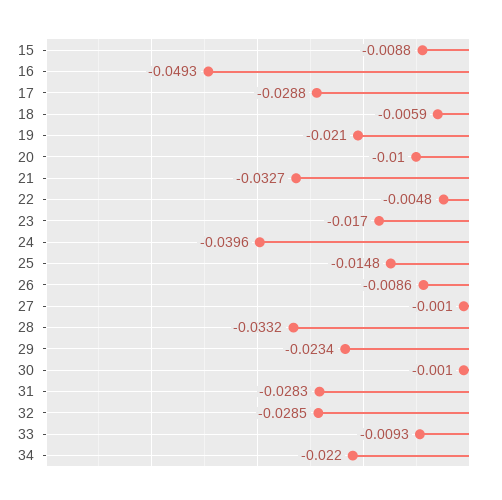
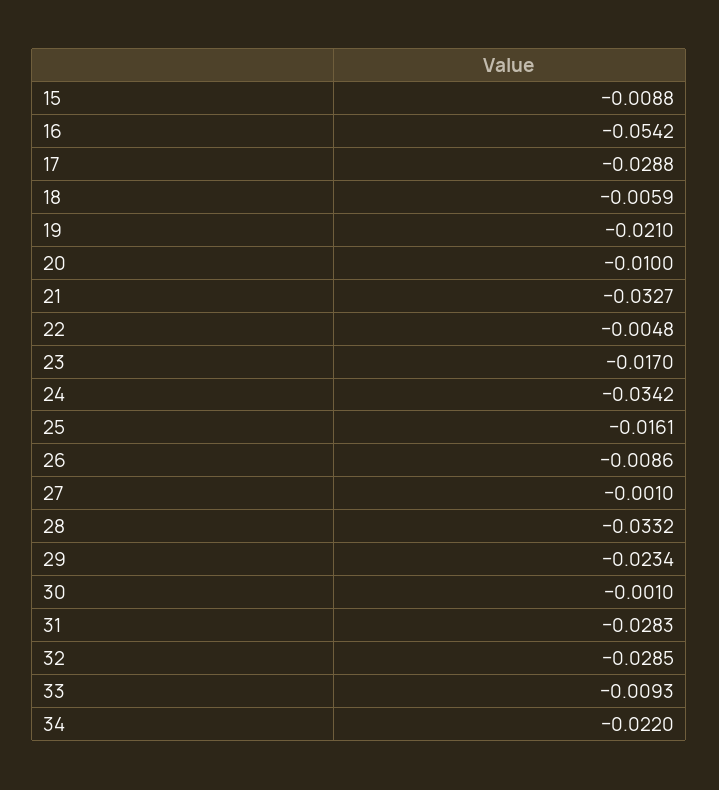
  {
    "15": -0.0088,
-   "16": -0.0493,
+   "16": -0.0542,
    "17": -0.0288,
    "18": -0.0059,
    "19": -0.021,
    "20": -0.01,
    "21": -0.0327,
    "22": -0.0048,
    "23": -0.017,
-   "24": -0.0396,
+   "24": -0.0342,
-   "25": -0.0148,
+   "25": -0.0161,
    "26": -0.0086,
    "27": -0.001,
    "28": -0.0332,
    "29": -0.0234,
    "30": -0.001,
    "31": -0.0283,
    "32": -0.0285,
    "33": -0.0093,
    "34": -0.022
  }

